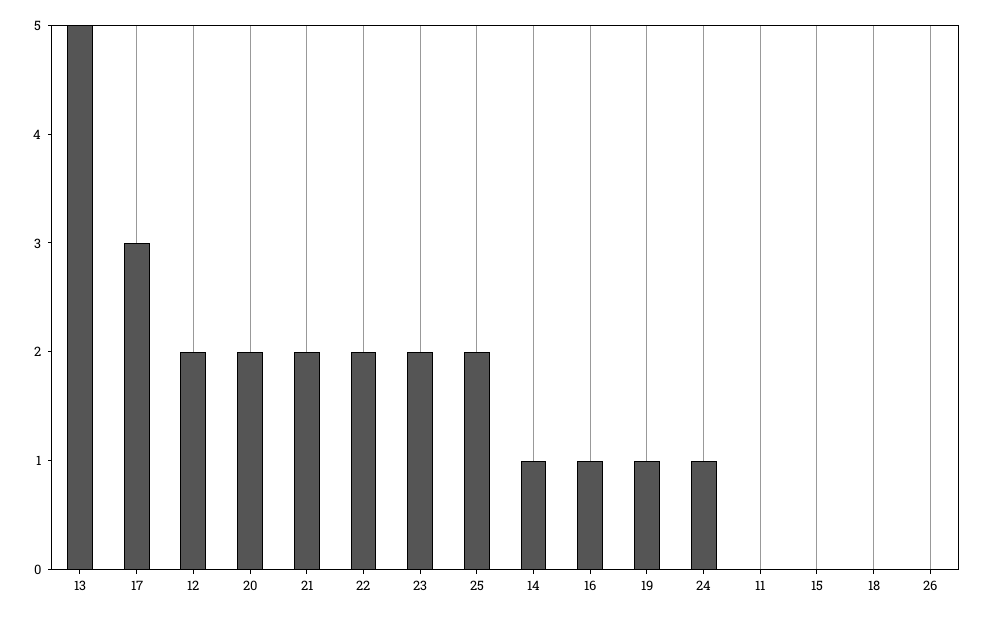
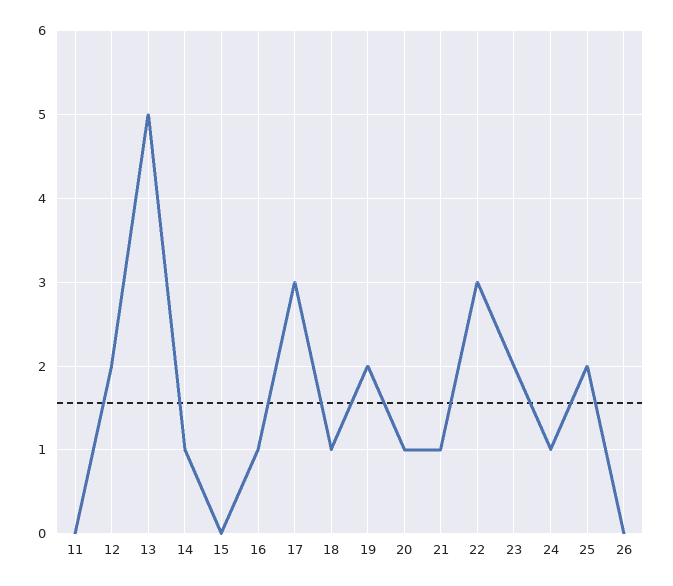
  {
    "13": 5,
    "17": 3,
    "12": 2,
-   "20": 2,
+   "20": 1,
-   "21": 2,
+   "21": 1,
-   "22": 2,
+   "22": 3,
    "23": 2,
    "25": 2,
    "14": 1,
    "16": 1,
-   "19": 1,
+   "19": 2,
    "24": 1,
    "11": 0,
    "15": 0,
-   "18": 0,
+   "18": 1,
    "26": 0
  }

